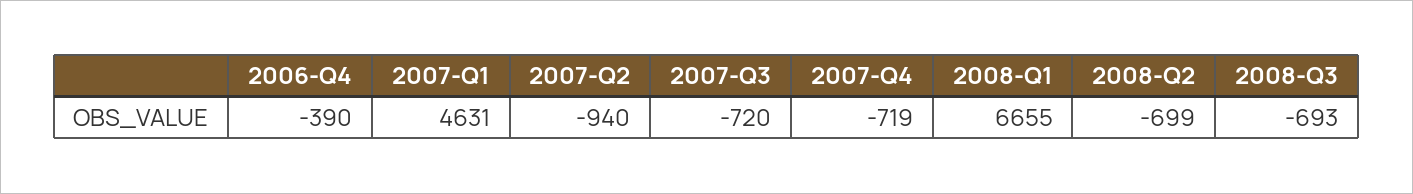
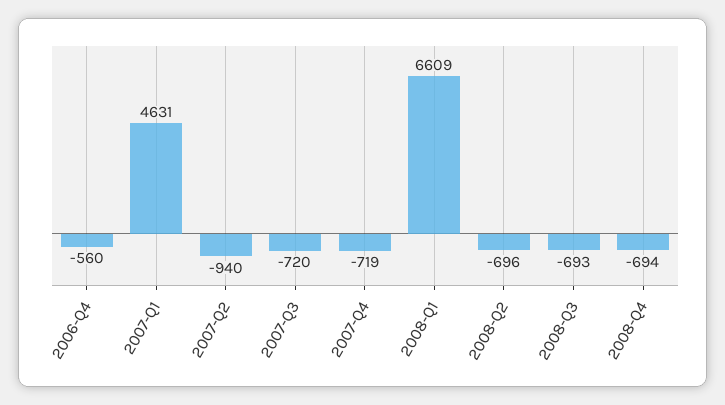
  {
-   "2006-Q4": -390,
+   "2006-Q4": -560,
    "2007-Q1": 4631,
    "2007-Q2": -940,
    "2007-Q3": -720,
    "2007-Q4": -719,
-   "2008-Q1": 6655,
+   "2008-Q1": 6609,
-   "2008-Q2": -699,
+   "2008-Q2": -696,
-   "2008-Q3": -693
+   "2008-Q3": -693,
+   "2008-Q4": -694
  }

